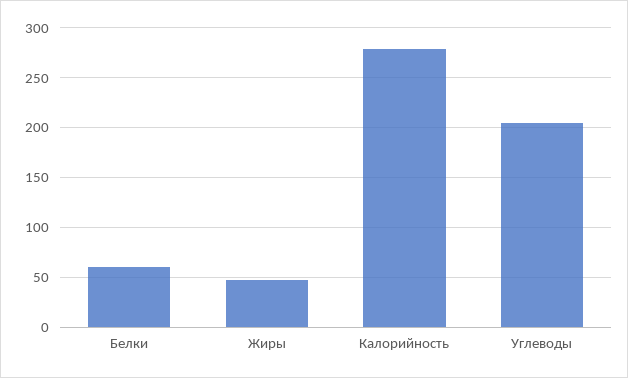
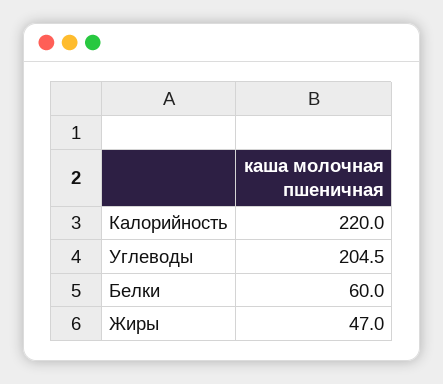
  {
    "Белки": 60,
    "Жиры": 47,
-   "Калорийность": 280,
+   "Калорийность": 220,
    "Углеводы": 204.5
  }

